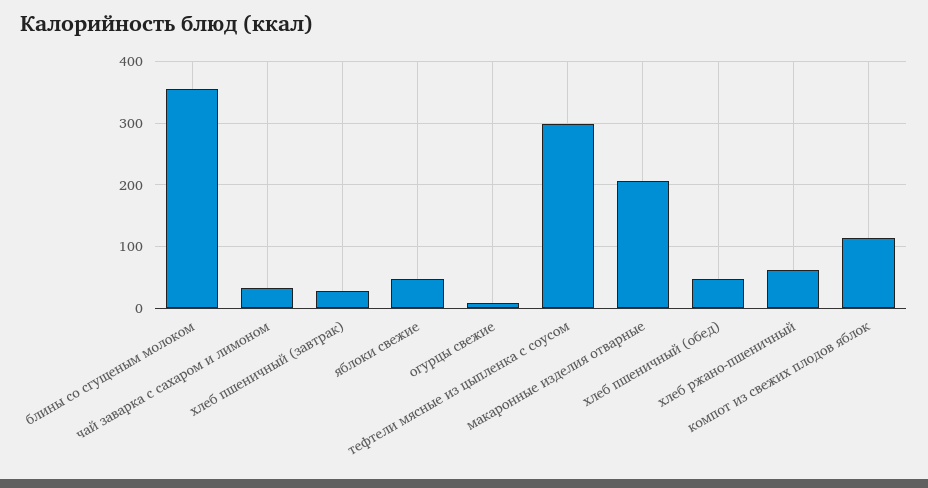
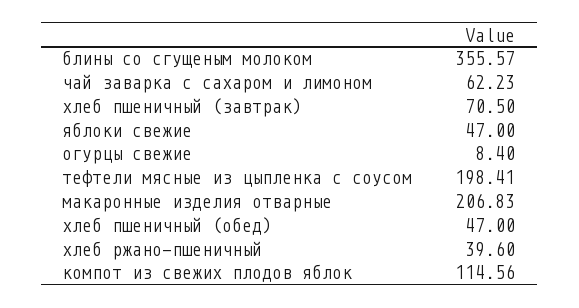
  {
    "блины со сгущеным молоком": 355.57,
-   "чай заварка с сахаром и лимоном": 30,
+   "чай заварка с сахаром и лимоном": 62.23,
-   "хлеб пшеничный (завтрак)": 30,
+   "хлеб пшеничный (завтрак)": 70.5,
    "яблоки свежие": 47,
    "огурцы свежие": 8.4,
-   "тефтели мясные из цыпленка с соусом": 300,
+   "тефтели мясные из цыпленка с соусом": 198.41,
    "макаронные изделия отварные": 206.83,
    "хлеб пшеничный (обед)": 47,
-   "хлеб ржано-пшеничный": 60,
+   "хлеб ржано-пшеничный": 39.6,
    "компот из свежих плодов яблок": 114.56
  }

